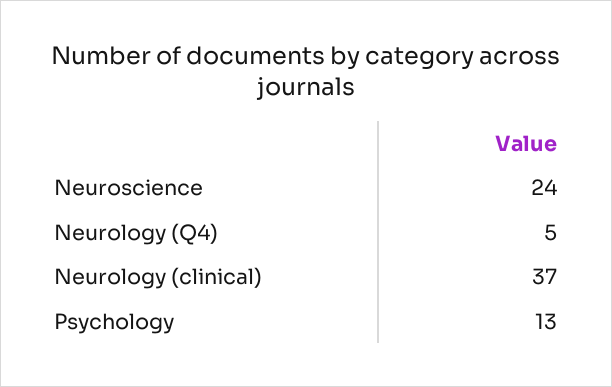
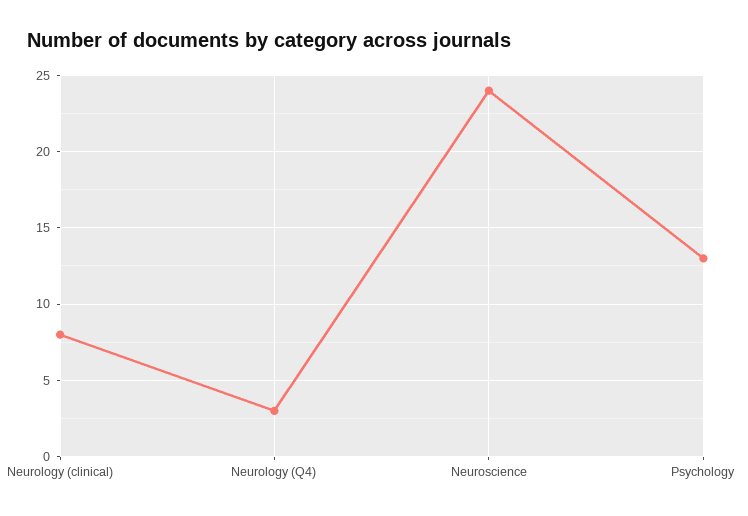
  {
    "Neuroscience": 24,
-   "Neurology (Q4)": 5,
+   "Neurology (Q4)": 3,
-   "Neurology (clinical)": 37,
+   "Neurology (clinical)": 8,
    "Psychology": 13
  }

